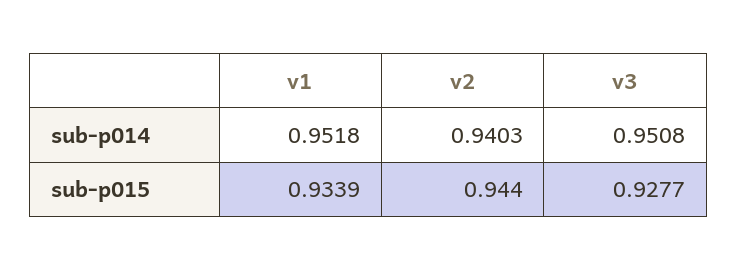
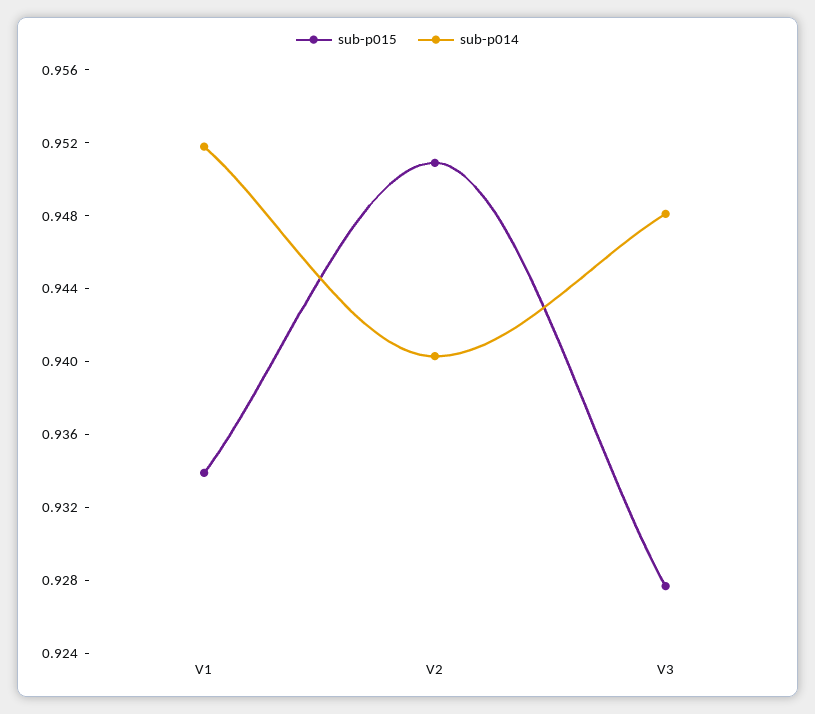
  {
    "sub-p014": {
      "v1": 0.9518,
      "v2": 0.9403,
-     "v3": 0.9508
+     "v3": 0.948
    },
    "sub-p015": {
      "v1": 0.9339,
-     "v2": 0.944,
+     "v2": 0.951,
      "v3": 0.9277
    }
  }

